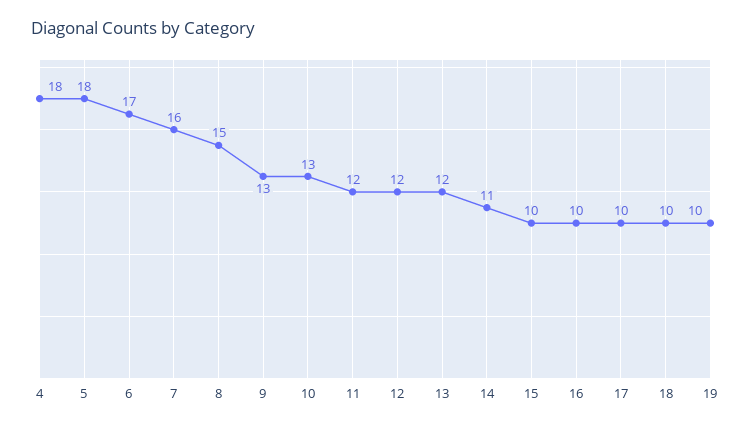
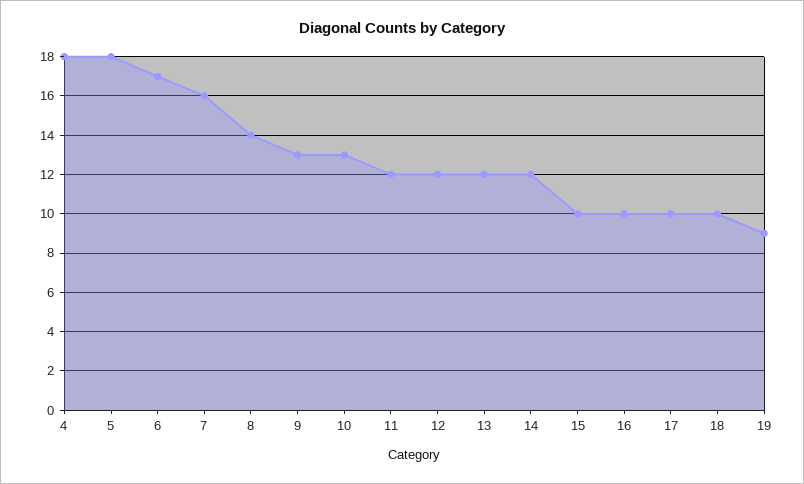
  {
    "4": 18,
    "5": 18,
    "6": 17,
    "7": 16,
-   "8": 15,
+   "8": 14,
    "9": 13,
    "10": 13,
    "11": 12,
    "12": 12,
    "13": 12,
-   "14": 11,
+   "14": 12,
    "15": 10,
    "16": 10,
    "17": 10,
    "18": 10,
-   "19": 10
+   "19": 9
  }

